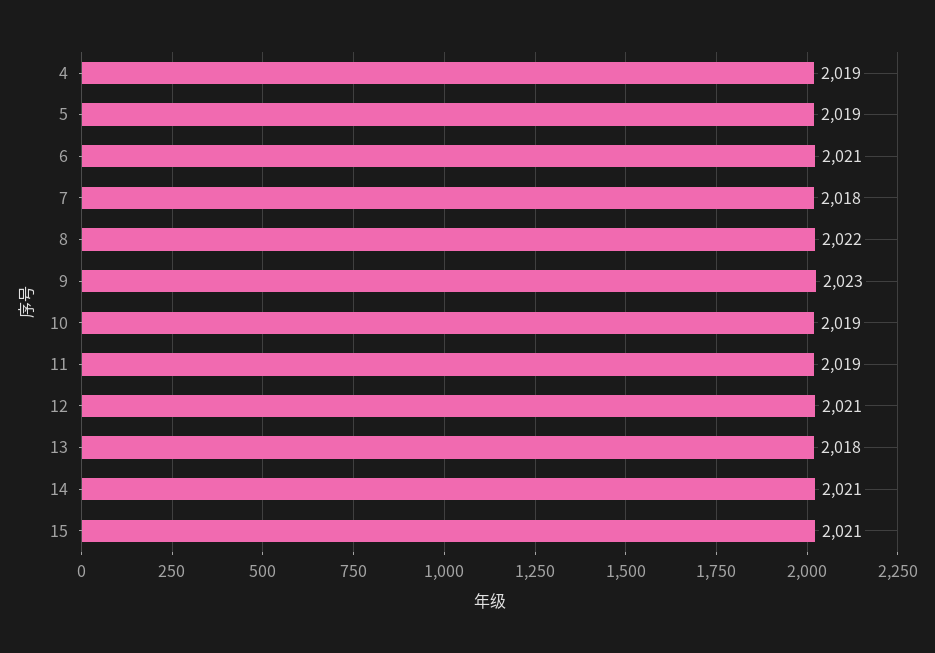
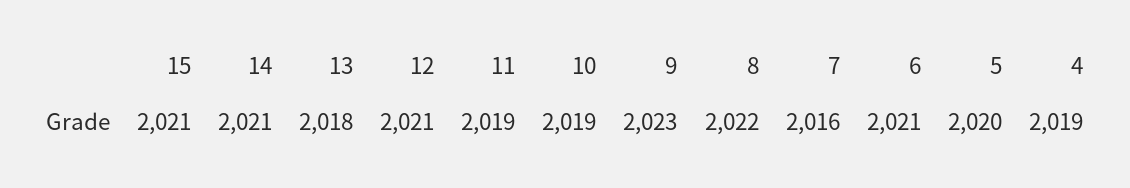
  {
    "4": 2019,
-   "5": 2019,
+   "5": 2020,
    "6": 2021,
-   "7": 2018,
+   "7": 2016,
    "8": 2022,
    "9": 2023,
    "10": 2019,
    "11": 2019,
    "12": 2021,
    "13": 2018,
    "14": 2021,
    "15": 2021
  }

